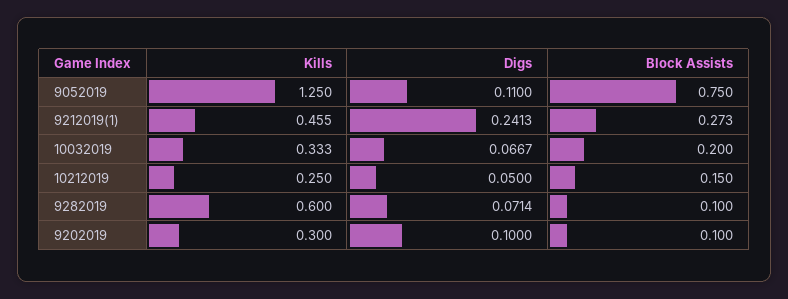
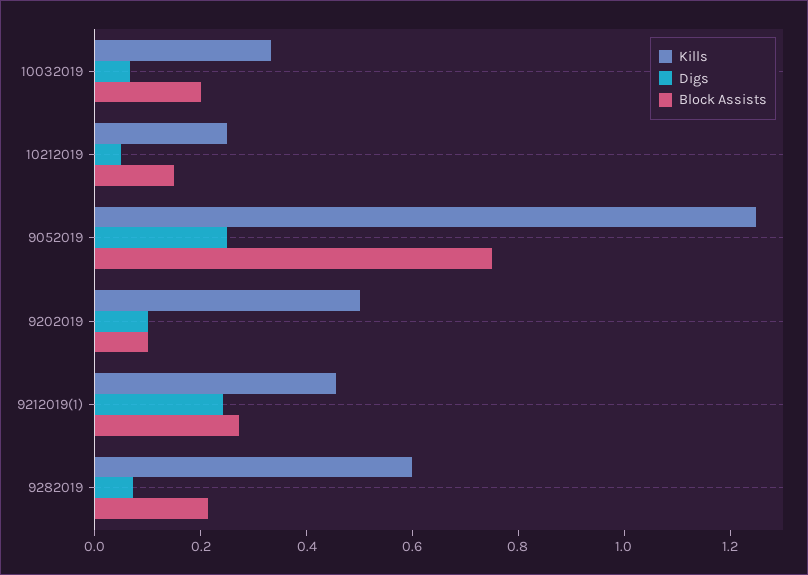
  {
    "Kills": {
      "9052019": 1.25,
      "9212019(1)": 0.455,
      "10032019": 0.333,
      "10212019": 0.25,
      "9282019": 0.6,
-     "9202019": 0.3
+     "9202019": 0.5
    },
    "Digs": {
-     "9052019": 0.11,
+     "9052019": 0.25,
      "9212019(1)": 0.2413,
      "10032019": 0.0667,
      "10212019": 0.05,
      "9282019": 0.0714,
      "9202019": 0.1
    },
    "Block Assists": {
      "9052019": 0.75,
      "9212019(1)": 0.273,
      "10032019": 0.2,
      "10212019": 0.15,
-     "9282019": 0.1,
+     "9282019": 0.2,
      "9202019": 0.1
    }
  }

